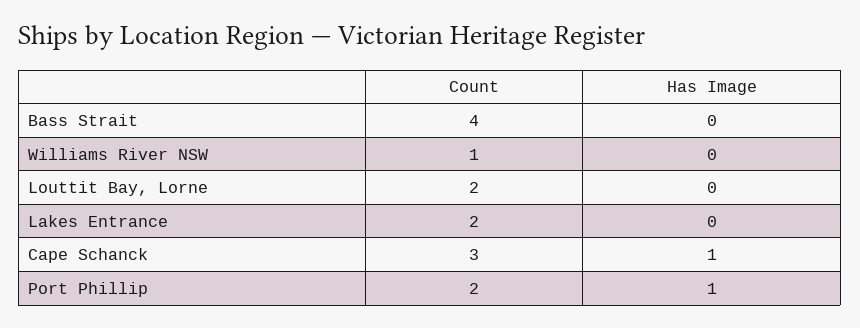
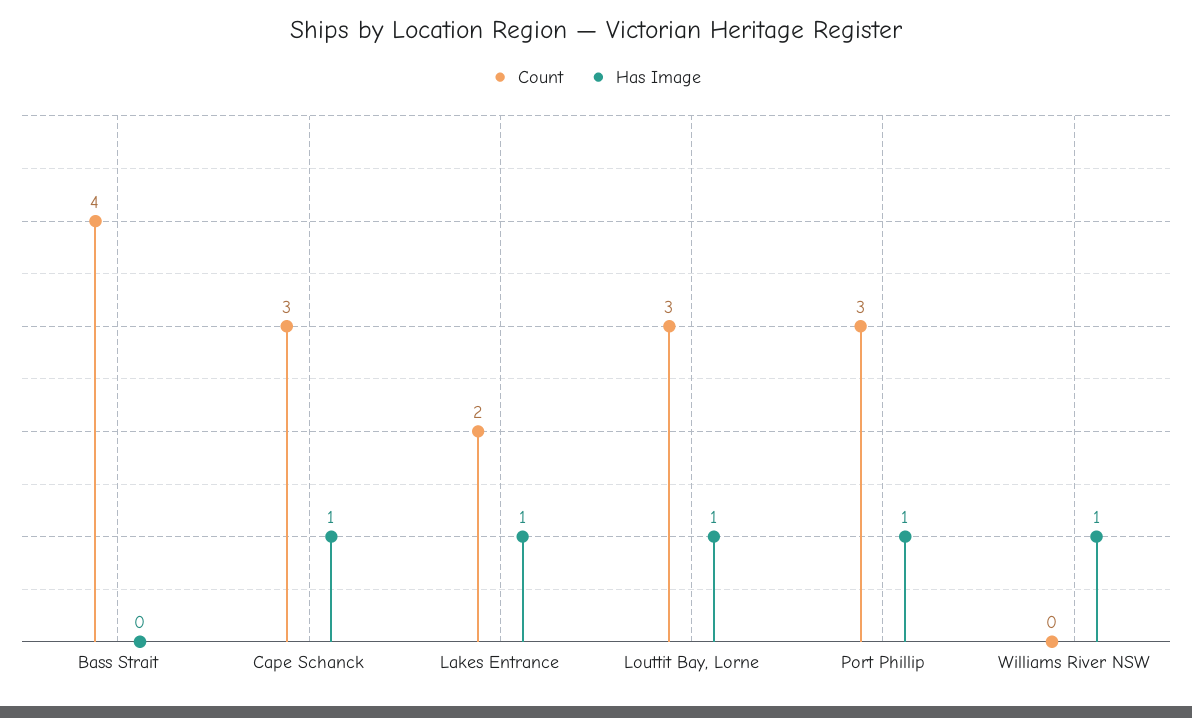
  {
    "Count": {
      "Bass Strait": 4,
-     "Williams River NSW": 1,
+     "Williams River NSW": 0,
-     "Louttit Bay, Lorne": 2,
+     "Louttit Bay, Lorne": 3,
      "Lakes Entrance": 2,
      "Cape Schanck": 3,
-     "Port Phillip": 2
+     "Port Phillip": 3
    },
    "Has Image": {
      "Bass Strait": 0,
-     "Williams River NSW": 0,
+     "Williams River NSW": 1,
-     "Louttit Bay, Lorne": 0,
+     "Louttit Bay, Lorne": 1,
-     "Lakes Entrance": 0,
+     "Lakes Entrance": 1,
      "Cape Schanck": 1,
      "Port Phillip": 1
    }
  }

